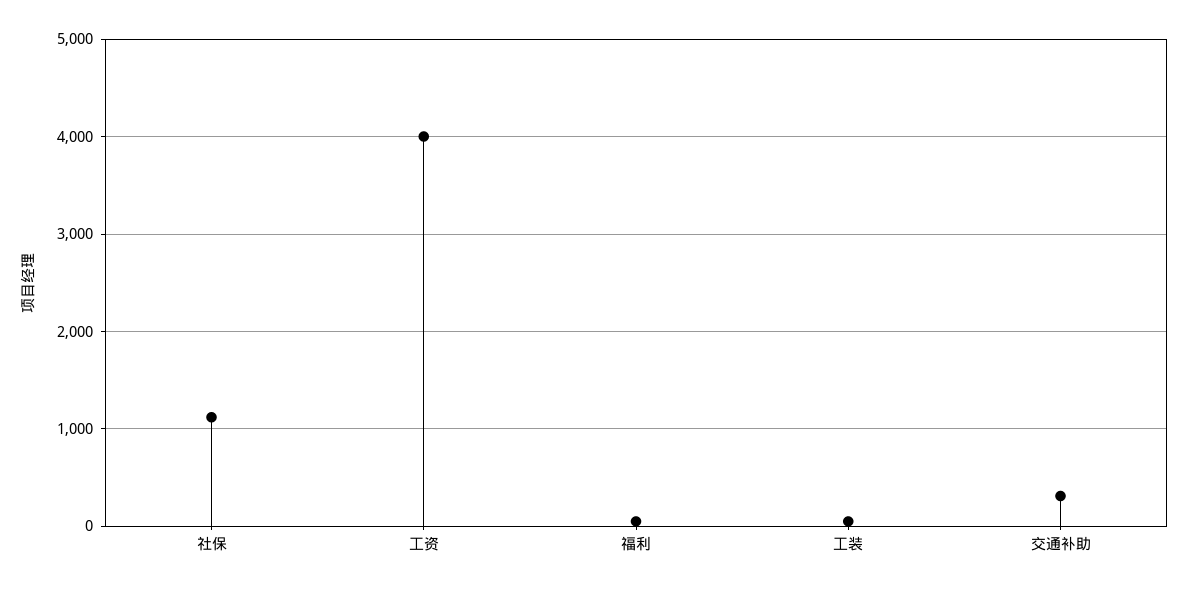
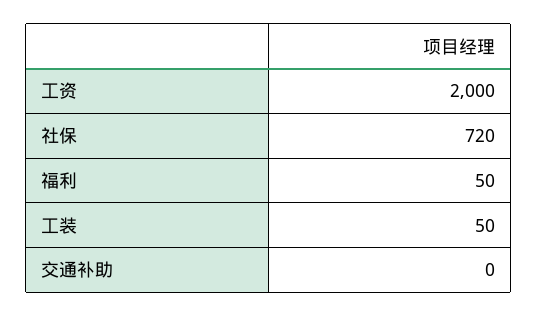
  {
-   "社保": 1100,
+   "社保": 720,
-   "工资": 4000,
+   "工资": 2000,
    "福利": 50,
    "工装": 50,
-   "交通补助": 300
+   "交通补助": 0
  }

